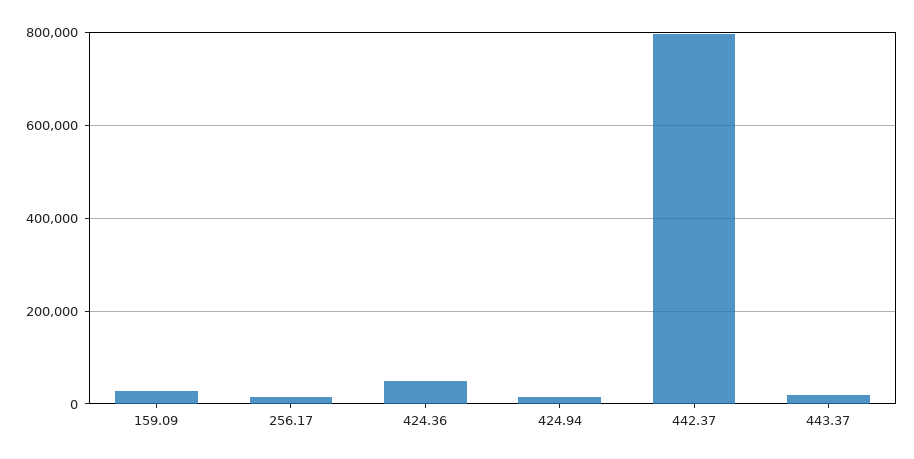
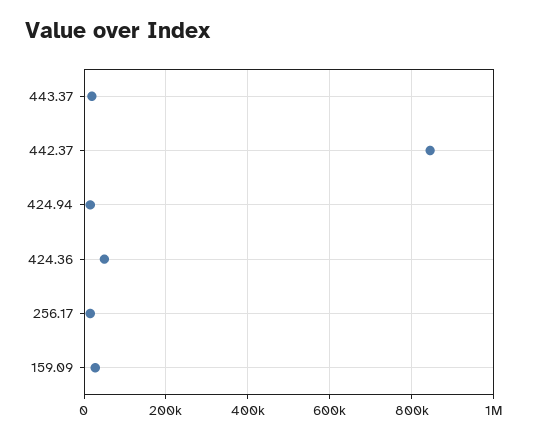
  {
    "159.09": 20000,
    "256.17": 20000,
    "424.36": 40000,
    "424.94": 20000,
-   "442.37": 800000,
+   "442.37": 840000,
    "443.37": 20000
  }

